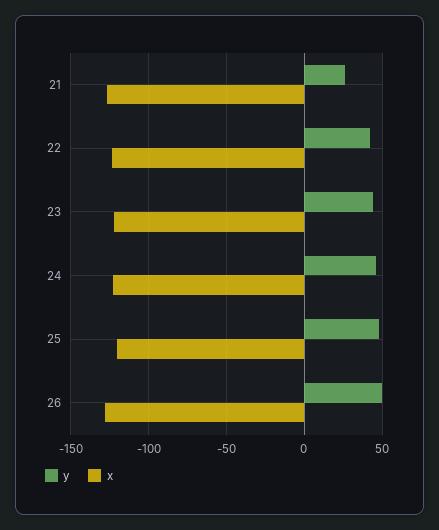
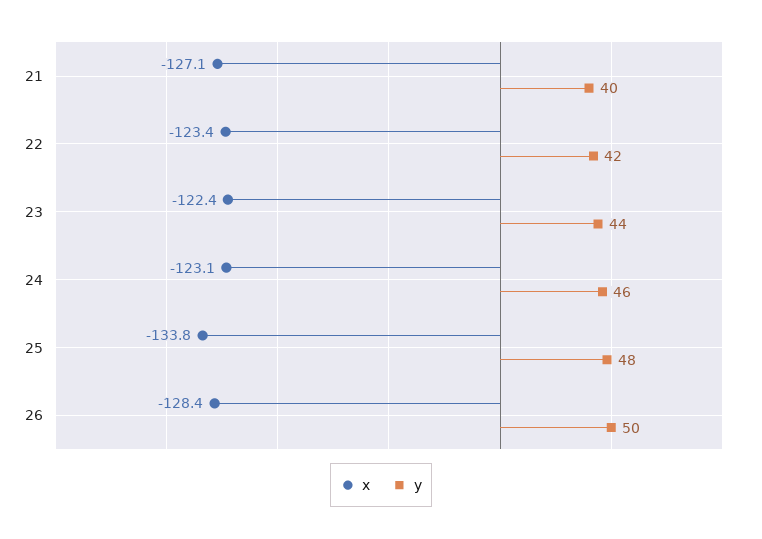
  {
    "y": {
-     "21": 25,
+     "21": 40,
      "22": 42,
      "23": 44,
      "24": 46,
      "25": 48,
      "26": 50
    },
    "x": {
      "21": -127.1,
      "22": -123.4,
      "23": -122.4,
      "24": -123.1,
-     "25": -120,
+     "25": -133.8,
      "26": -128.4
    }
  }

